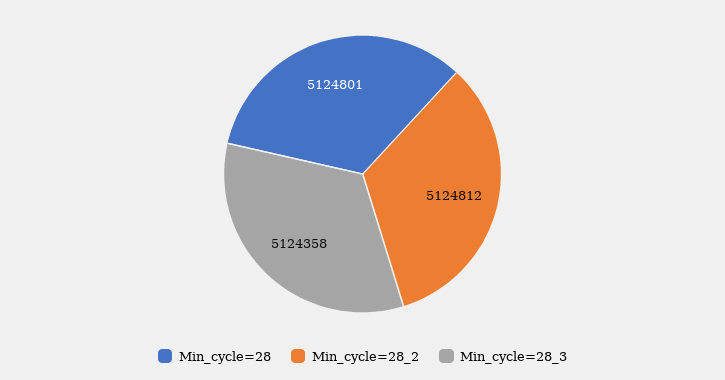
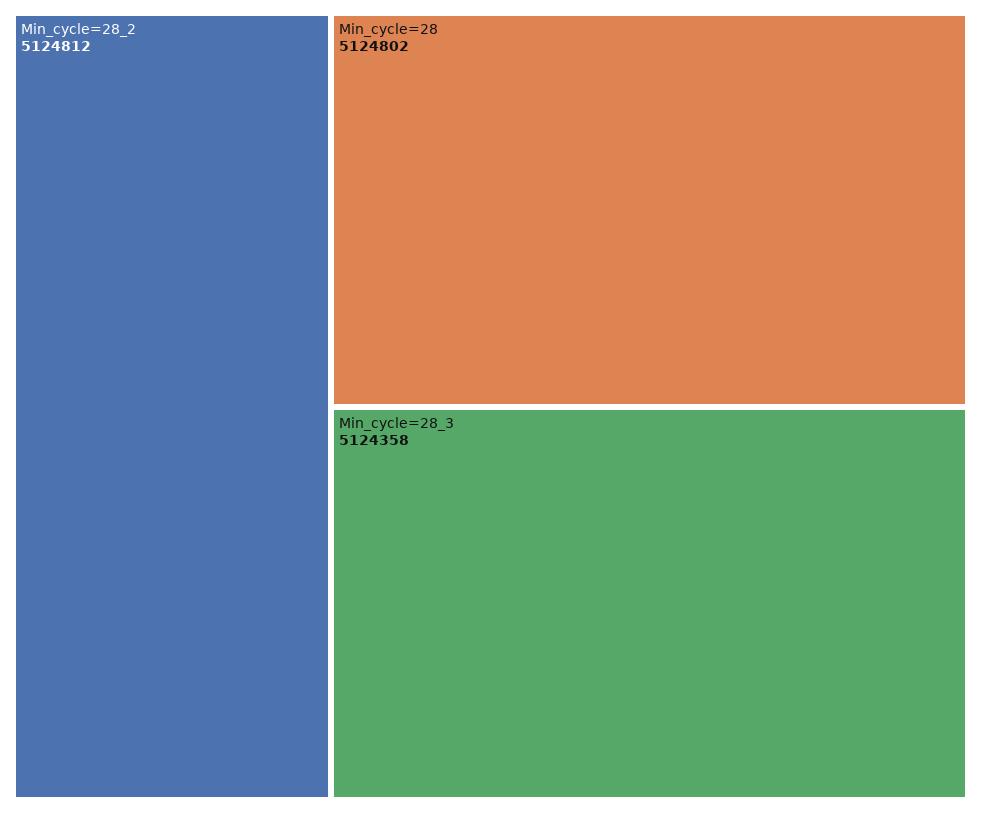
  {
-   "Min_cycle=28": 5124801,
+   "Min_cycle=28": 5124802,
    "Min_cycle=28_2": 5124812,
    "Min_cycle=28_3": 5124358
  }

